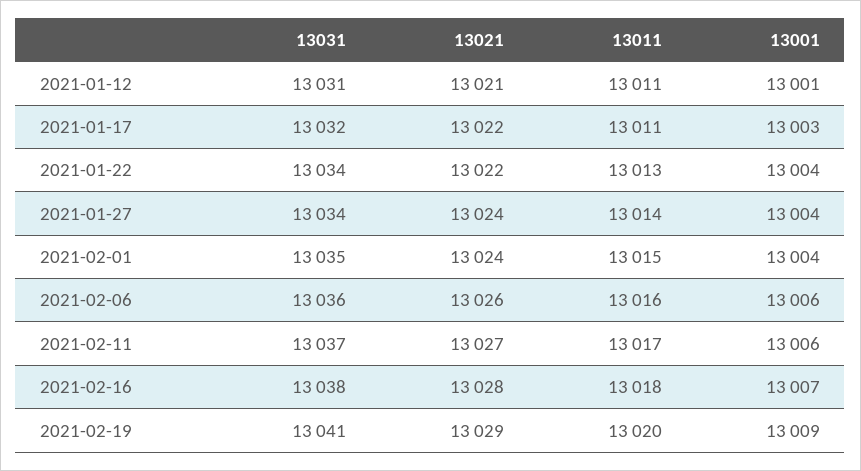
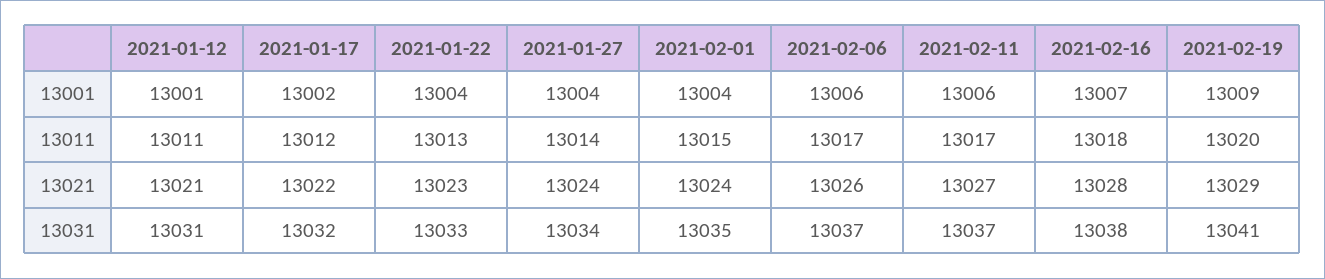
  {
    "13031": {
      "2021-01-12": 13031,
      "2021-01-17": 13032,
-     "2021-01-22": 13034,
+     "2021-01-22": 13033,
      "2021-01-27": 13034,
      "2021-02-01": 13035,
-     "2021-02-06": 13036,
+     "2021-02-06": 13037,
      "2021-02-11": 13037,
      "2021-02-16": 13038,
      "2021-02-19": 13041
    },
    "13021": {
      "2021-01-12": 13021,
      "2021-01-17": 13022,
-     "2021-01-22": 13022,
+     "2021-01-22": 13023,
      "2021-01-27": 13024,
      "2021-02-01": 13024,
      "2021-02-06": 13026,
      "2021-02-11": 13027,
      "2021-02-16": 13028,
      "2021-02-19": 13029
    },
    "13011": {
      "2021-01-12": 13011,
-     "2021-01-17": 13011,
+     "2021-01-17": 13012,
      "2021-01-22": 13013,
      "2021-01-27": 13014,
      "2021-02-01": 13015,
-     "2021-02-06": 13016,
+     "2021-02-06": 13017,
      "2021-02-11": 13017,
      "2021-02-16": 13018,
      "2021-02-19": 13020
    },
    "13001": {
      "2021-01-12": 13001,
-     "2021-01-17": 13003,
+     "2021-01-17": 13002,
      "2021-01-22": 13004,
      "2021-01-27": 13004,
      "2021-02-01": 13004,
      "2021-02-06": 13006,
      "2021-02-11": 13006,
      "2021-02-16": 13007,
      "2021-02-19": 13009
    }
  }

